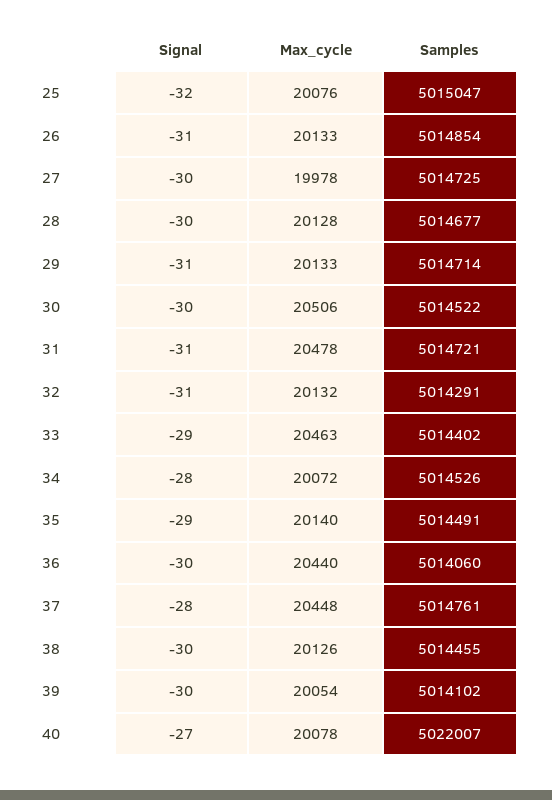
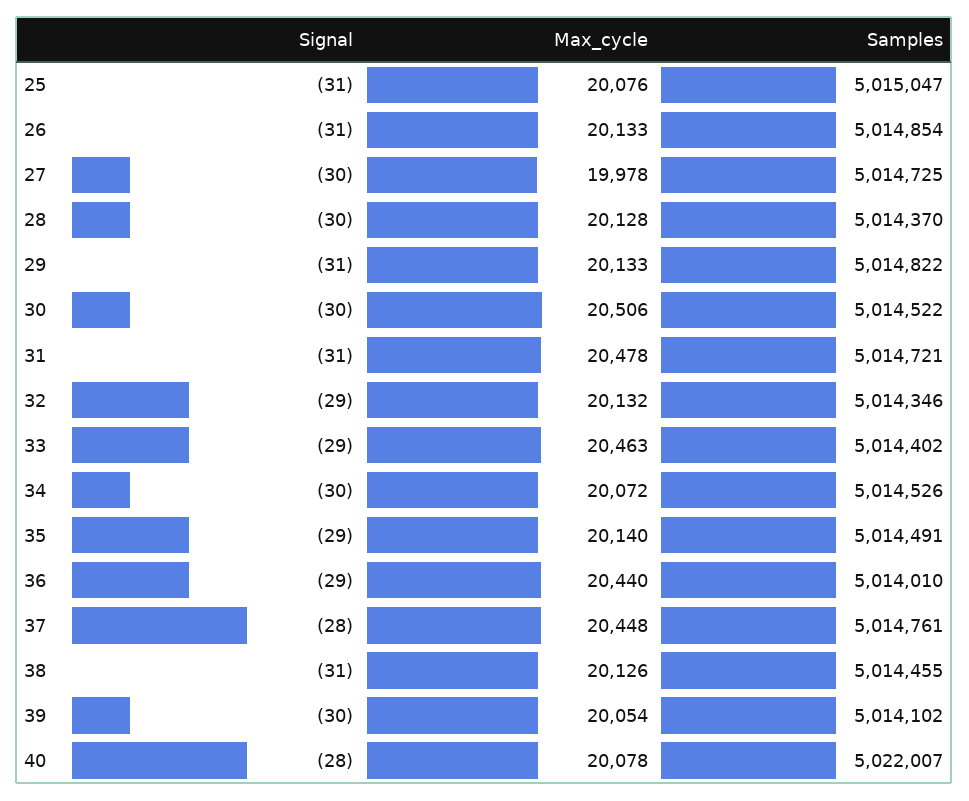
  {
    "Signal": {
-     "25": -32,
+     "25": -31,
      "26": -31,
      "27": -30,
      "28": -30,
      "29": -31,
      "30": -30,
      "31": -31,
-     "32": -31,
+     "32": -29,
      "33": -29,
-     "34": -28,
+     "34": -30,
      "35": -29,
-     "36": -30,
+     "36": -29,
      "37": -28,
-     "38": -30,
+     "38": -31,
      "39": -30,
-     "40": -27
+     "40": -28
    },
    "Max_cycle": {
      "25": 20076,
      "26": 20133,
      "27": 19978,
      "28": 20128,
      "29": 20133,
      "30": 20506,
      "31": 20478,
      "32": 20132,
      "33": 20463,
      "34": 20072,
      "35": 20140,
      "36": 20440,
      "37": 20448,
      "38": 20126,
      "39": 20054,
      "40": 20078
    },
    "Samples": {
      "25": 5015047,
      "26": 5014854,
      "27": 5014725,
-     "28": 5014677,
+     "28": 5014370,
-     "29": 5014714,
+     "29": 5014822,
      "30": 5014522,
      "31": 5014721,
-     "32": 5014291,
+     "32": 5014346,
      "33": 5014402,
      "34": 5014526,
      "35": 5014491,
-     "36": 5014060,
+     "36": 5014010,
      "37": 5014761,
      "38": 5014455,
      "39": 5014102,
      "40": 5022007
    }
  }

